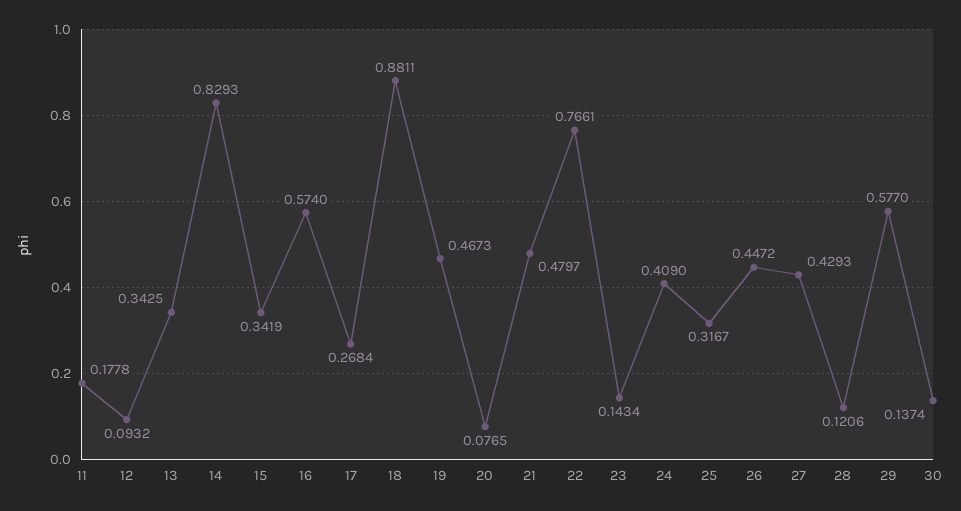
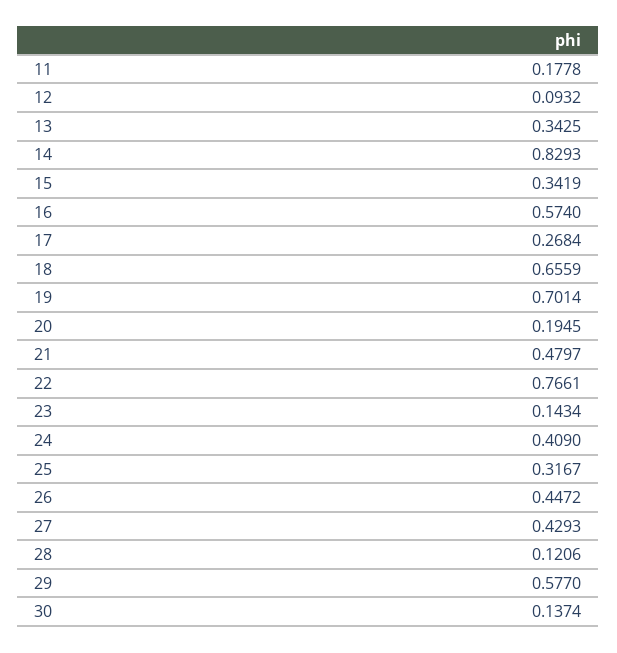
  {
    "11": 0.1778,
    "12": 0.0932,
    "13": 0.3425,
    "14": 0.8293,
    "15": 0.3419,
    "16": 0.574,
    "17": 0.2684,
-   "18": 0.8811,
+   "18": 0.6559,
-   "19": 0.4673,
+   "19": 0.7014,
-   "20": 0.0765,
+   "20": 0.1945,
    "21": 0.4797,
    "22": 0.7661,
    "23": 0.1434,
    "24": 0.409,
    "25": 0.3167,
    "26": 0.4472,
    "27": 0.4293,
    "28": 0.1206,
    "29": 0.577,
    "30": 0.1374
  }

